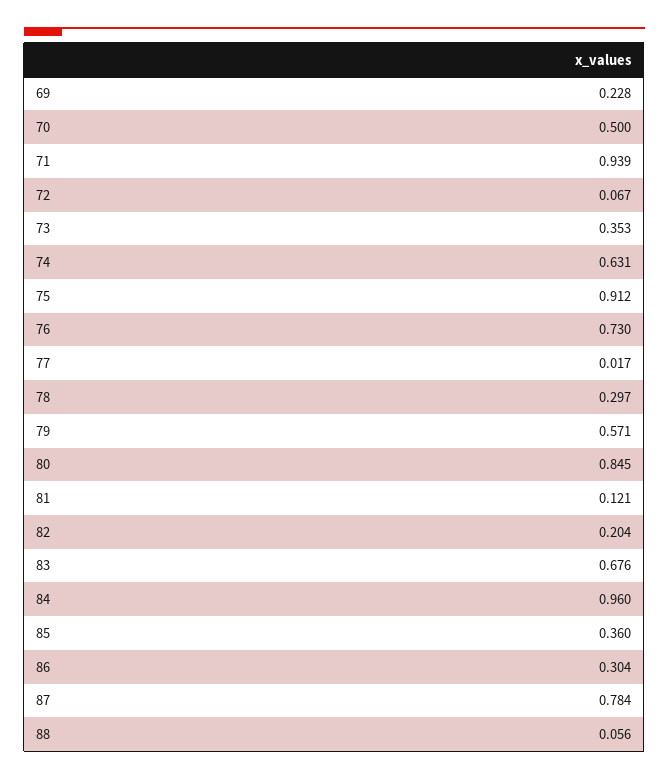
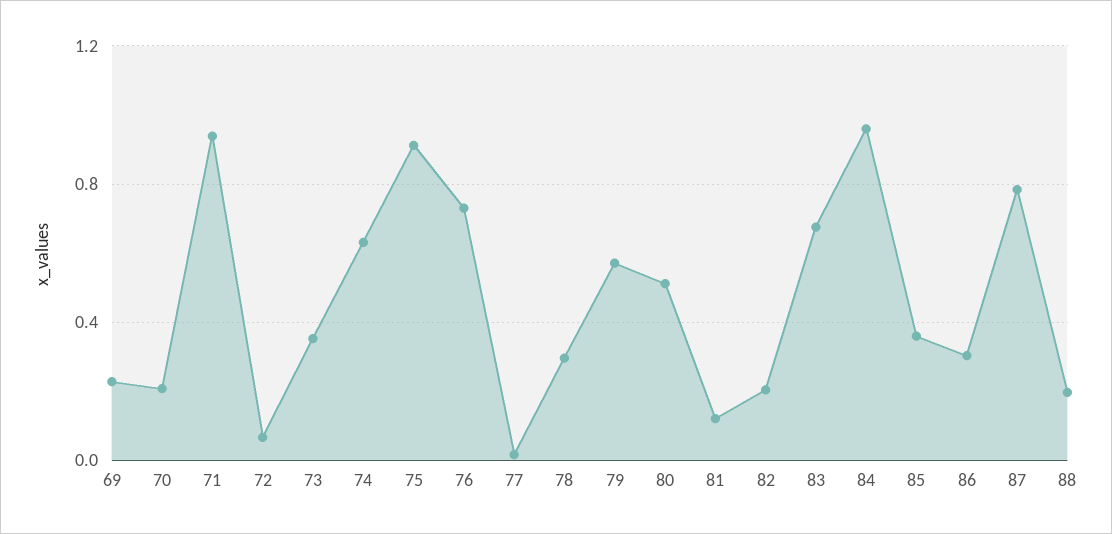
  {
    "69": 0.228,
-   "70": 0.5,
+   "70": 0.2,
    "71": 0.939,
    "72": 0.067,
    "73": 0.353,
    "74": 0.631,
    "75": 0.912,
    "76": 0.73,
    "77": 0.017,
    "78": 0.297,
    "79": 0.571,
-   "80": 0.845,
+   "80": 0.5,
    "81": 0.121,
    "82": 0.204,
    "83": 0.676,
    "84": 0.96,
    "85": 0.36,
    "86": 0.304,
    "87": 0.784,
-   "88": 0.056
+   "88": 0.2
  }

